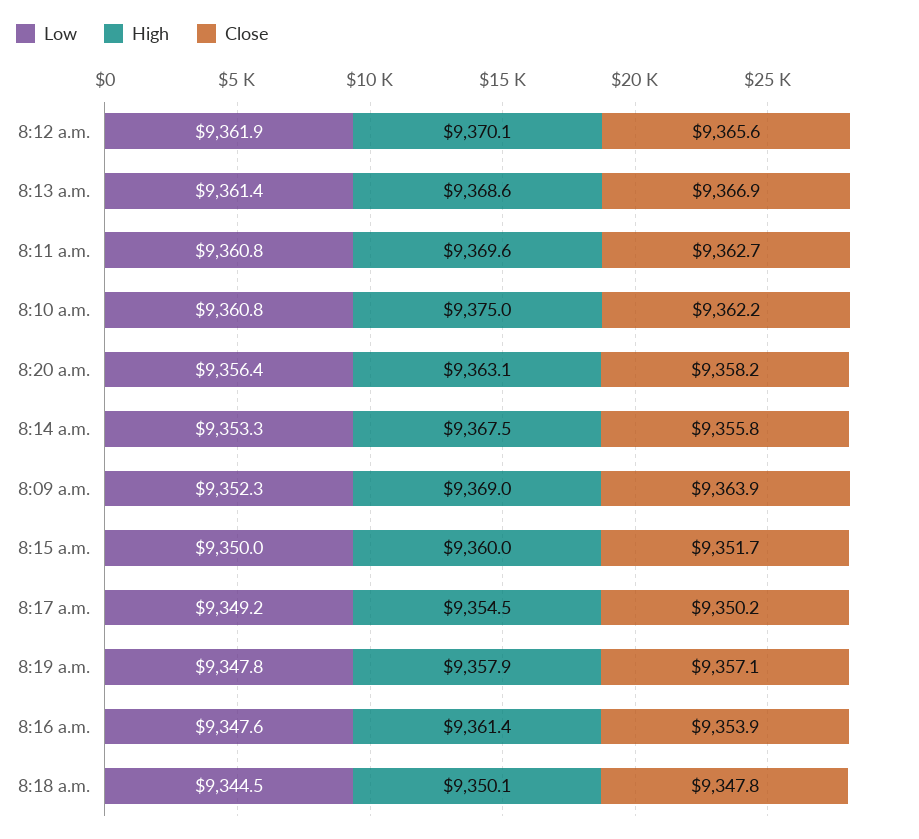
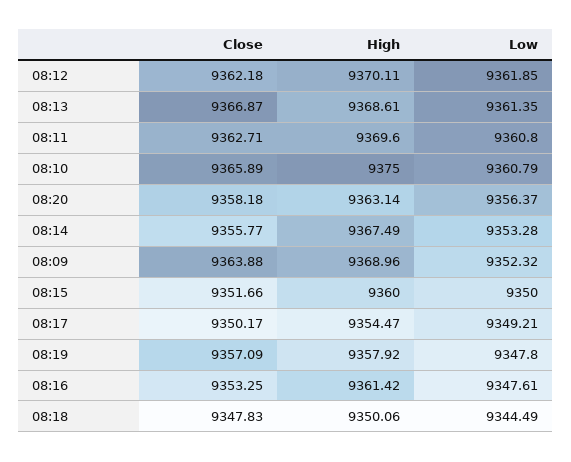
  {
    "Low": {
      "8:12 a.m.": 9361.85,
      "8:13 a.m.": 9361.35,
      "8:11 a.m.": 9360.8,
      "8:10 a.m.": 9360.79,
      "8:20 a.m.": 9356.37,
      "8:14 a.m.": 9353.28,
      "8:09 a.m.": 9352.32,
      "8:15 a.m.": 9350,
      "8:17 a.m.": 9349.21,
      "8:19 a.m.": 9347.8,
      "8:16 a.m.": 9347.61,
      "8:18 a.m.": 9344.49
    },
    "High": {
      "8:12 a.m.": 9370.11,
      "8:13 a.m.": 9368.61,
      "8:11 a.m.": 9369.6,
      "8:10 a.m.": 9375,
      "8:20 a.m.": 9363.14,
      "8:14 a.m.": 9367.49,
      "8:09 a.m.": 9368.96,
      "8:15 a.m.": 9360,
      "8:17 a.m.": 9354.47,
      "8:19 a.m.": 9357.92,
      "8:16 a.m.": 9361.42,
      "8:18 a.m.": 9350.06
    },
    "Close": {
-     "8:12 a.m.": 9365.6,
+     "8:12 a.m.": 9362.18,
      "8:13 a.m.": 9366.87,
      "8:11 a.m.": 9362.71,
-     "8:10 a.m.": 9362.2,
+     "8:10 a.m.": 9365.89,
      "8:20 a.m.": 9358.18,
      "8:14 a.m.": 9355.77,
      "8:09 a.m.": 9363.88,
      "8:15 a.m.": 9351.66,
      "8:17 a.m.": 9350.17,
      "8:19 a.m.": 9357.09,
-     "8:16 a.m.": 9353.9,
+     "8:16 a.m.": 9353.25,
      "8:18 a.m.": 9347.83
    }
  }

